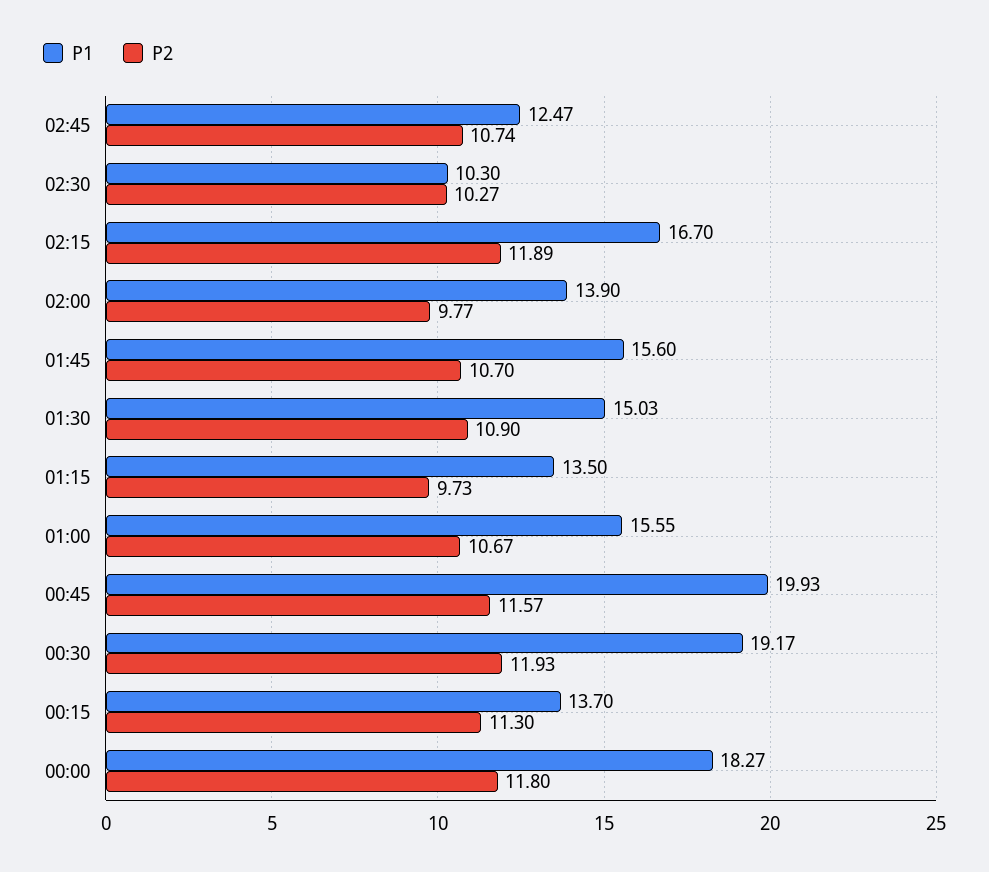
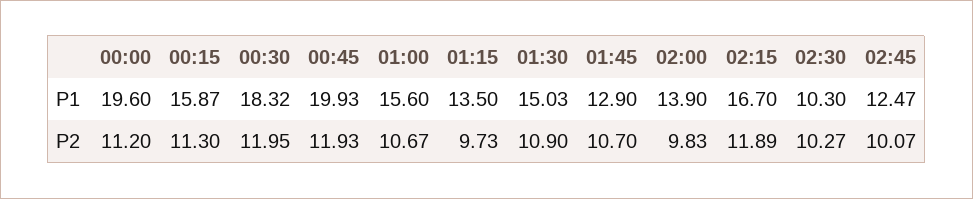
  {
    "P1": {
      "02:45": 12.47,
      "02:30": 10.3,
      "02:15": 16.7,
      "02:00": 13.9,
-     "01:45": 15.6,
+     "01:45": 12.9,
      "01:30": 15.03,
      "01:15": 13.5,
-     "01:00": 15.55,
+     "01:00": 15.6,
      "00:45": 19.93,
-     "00:30": 19.17,
+     "00:30": 18.32,
-     "00:15": 13.7,
+     "00:15": 15.87,
-     "00:00": 18.27
+     "00:00": 19.6
    },
    "P2": {
-     "02:45": 10.74,
+     "02:45": 10.07,
      "02:30": 10.27,
      "02:15": 11.89,
-     "02:00": 9.77,
+     "02:00": 9.83,
      "01:45": 10.7,
      "01:30": 10.9,
      "01:15": 9.73,
      "01:00": 10.67,
-     "00:45": 11.57,
+     "00:45": 11.93,
-     "00:30": 11.93,
+     "00:30": 11.95,
      "00:15": 11.3,
-     "00:00": 11.8
+     "00:00": 11.2
    }
  }

